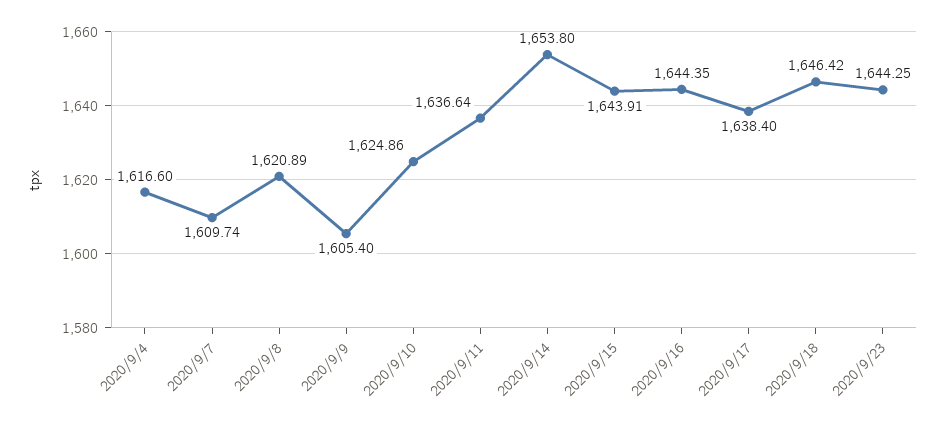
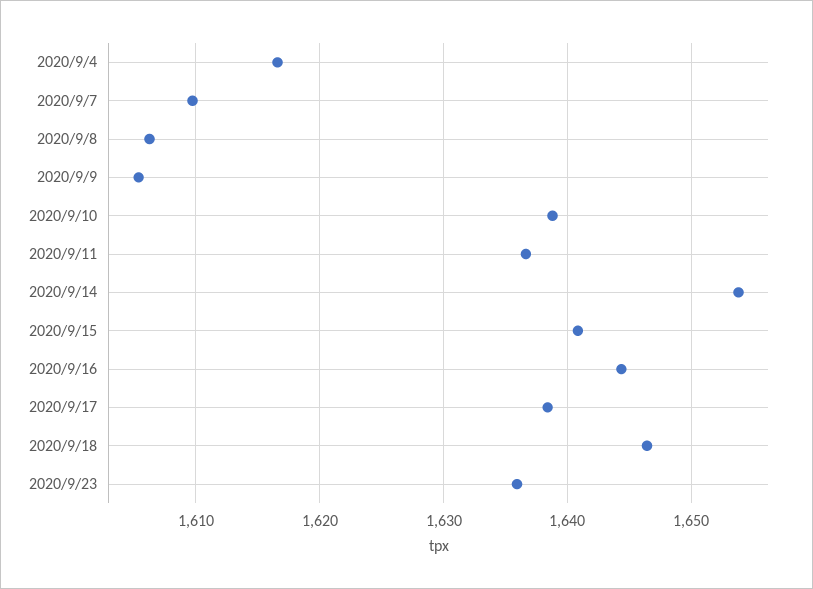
  {
    "2020/9/4": 1616.6,
    "2020/9/7": 1609.74,
-   "2020/9/8": 1620.89,
+   "2020/9/8": 1606,
    "2020/9/9": 1605.4,
-   "2020/9/10": 1624.86,
+   "2020/9/10": 1639,
    "2020/9/11": 1636.64,
    "2020/9/14": 1653.8,
-   "2020/9/15": 1643.91,
+   "2020/9/15": 1641,
    "2020/9/16": 1644.35,
    "2020/9/17": 1638.4,
    "2020/9/18": 1646.42,
-   "2020/9/23": 1644.25
+   "2020/9/23": 1636
  }

